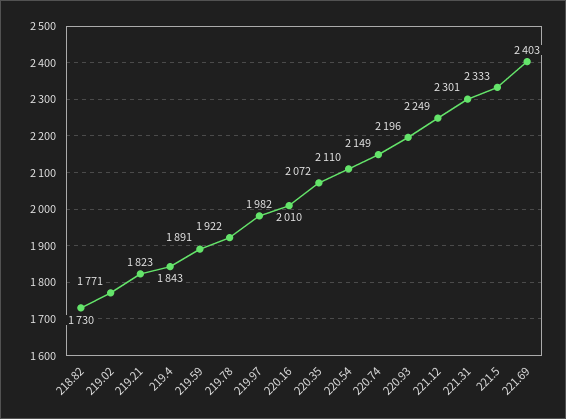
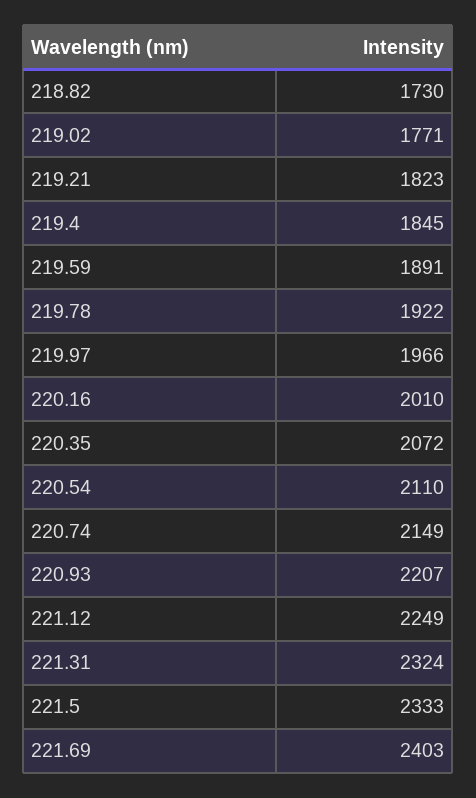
  {
    "218.82": 1730,
    "219.02": 1771,
    "219.21": 1823,
-   "219.4": 1843,
+   "219.4": 1845,
    "219.59": 1891,
    "219.78": 1922,
-   "219.97": 1982,
+   "219.97": 1966,
    "220.16": 2010,
    "220.35": 2072,
    "220.54": 2110,
    "220.74": 2149,
-   "220.93": 2196,
+   "220.93": 2207,
    "221.12": 2249,
-   "221.31": 2301,
+   "221.31": 2324,
    "221.5": 2333,
    "221.69": 2403
  }

